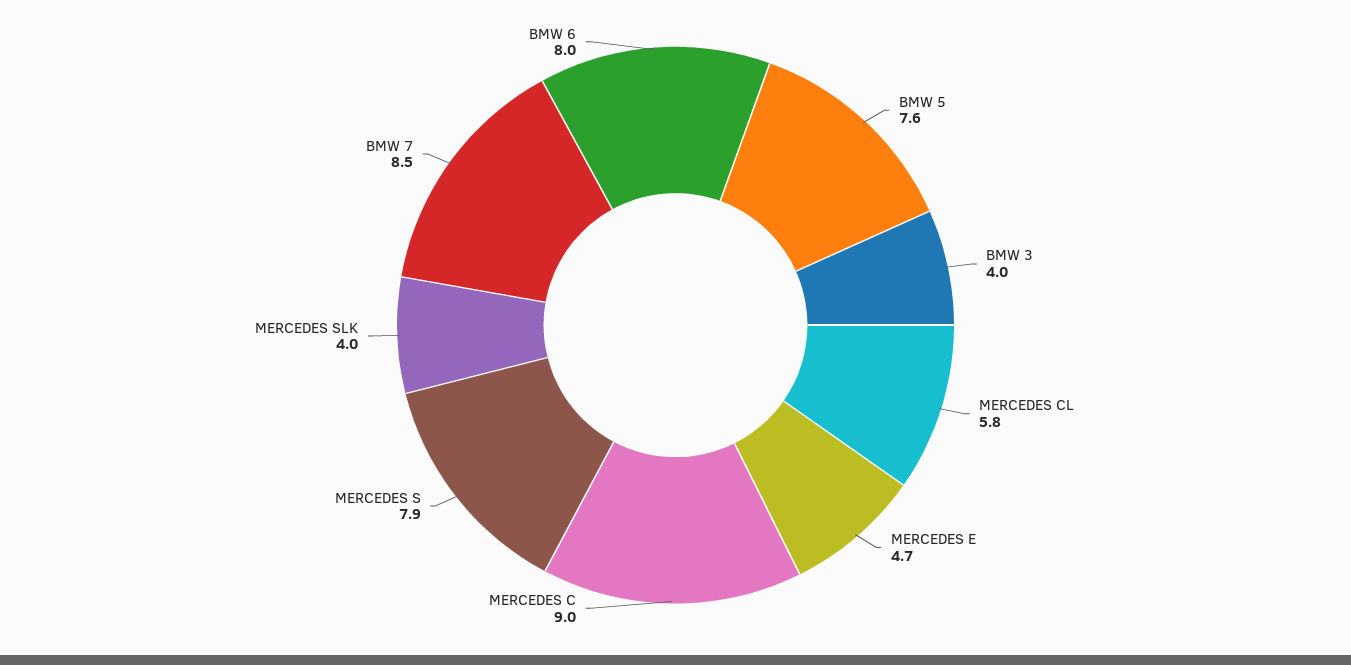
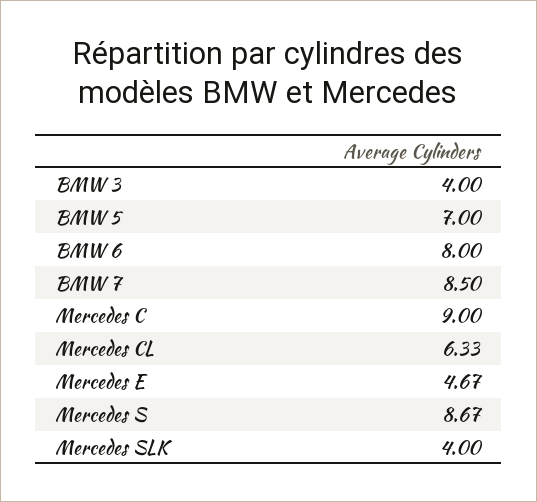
  {
-   "BMW 5": 7.6,
+   "BMW 5": 7,
    "BMW 3": 4,
-   "MERCEDES CL": 5.8,
+   "MERCEDES CL": 6.33,
    "MERCEDES E": 4.67,
    "MERCEDES C": 9,
-   "MERCEDES S": 7.9,
+   "MERCEDES S": 8.67,
    "MERCEDES SLK": 4,
    "BMW 7": 8.5,
    "BMW 6": 8
  }

